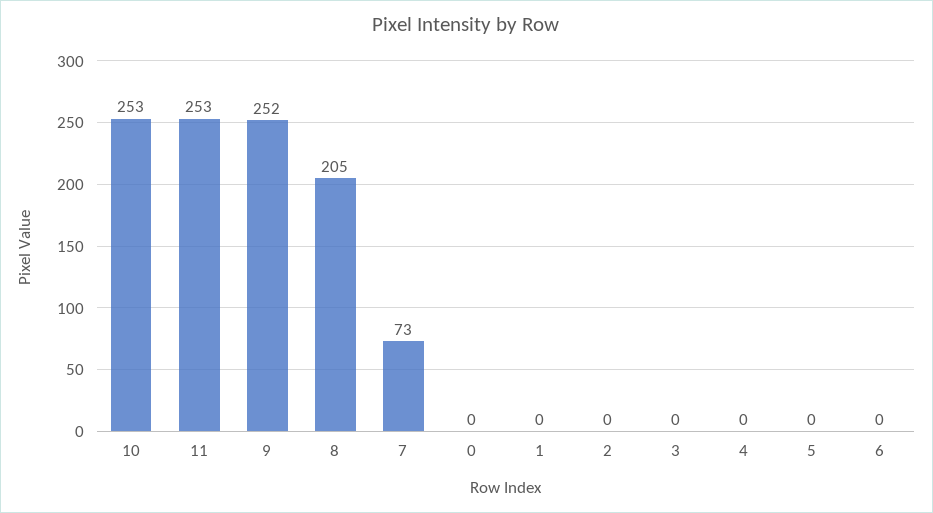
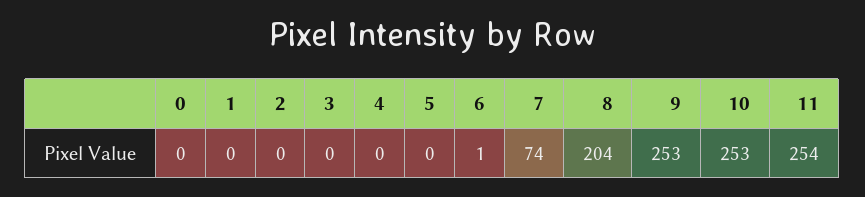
  {
    "10": 253,
-   "11": 253,
+   "11": 254,
-   "9": 252,
+   "9": 253,
-   "8": 205,
+   "8": 204,
-   "7": 73,
+   "7": 74,
    "0": 0,
    "1": 0,
    "2": 0,
    "3": 0,
    "4": 0,
    "5": 0,
-   "6": 0
+   "6": 1
  }

